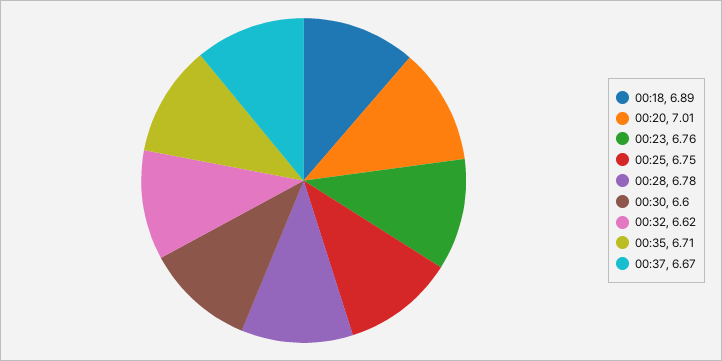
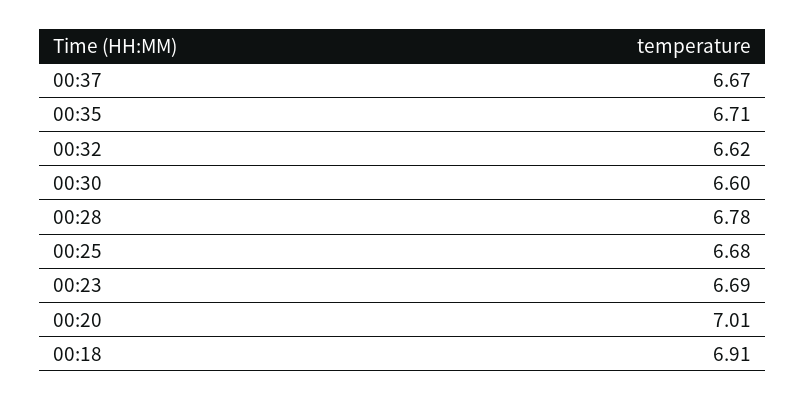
  {
-   "00:18": 6.89,
+   "00:18": 6.91,
    "00:20": 7.01,
-   "00:23": 6.76,
+   "00:23": 6.69,
-   "00:25": 6.75,
+   "00:25": 6.68,
    "00:28": 6.78,
    "00:30": 6.6,
    "00:32": 6.62,
    "00:35": 6.71,
    "00:37": 6.67
  }

